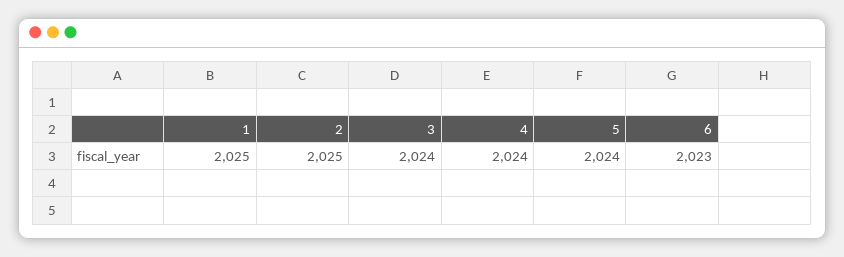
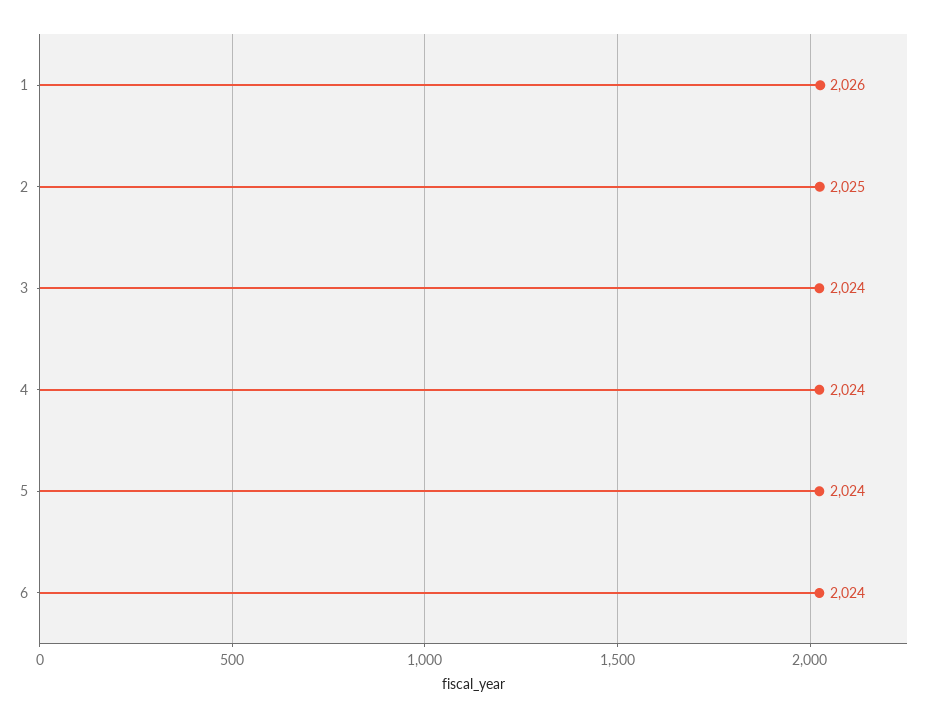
  {
-   "1": 2025,
+   "1": 2026,
    "2": 2025,
    "3": 2024,
    "4": 2024,
    "5": 2024,
-   "6": 2023
+   "6": 2024
  }

